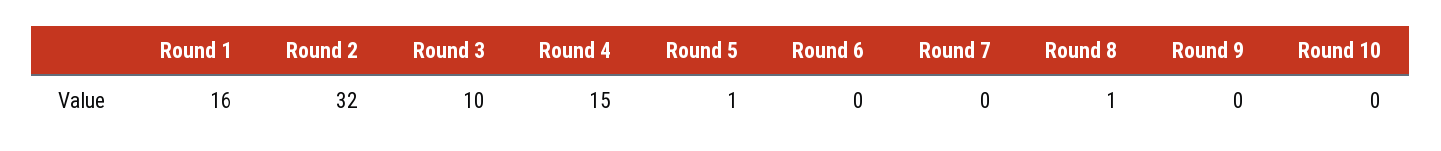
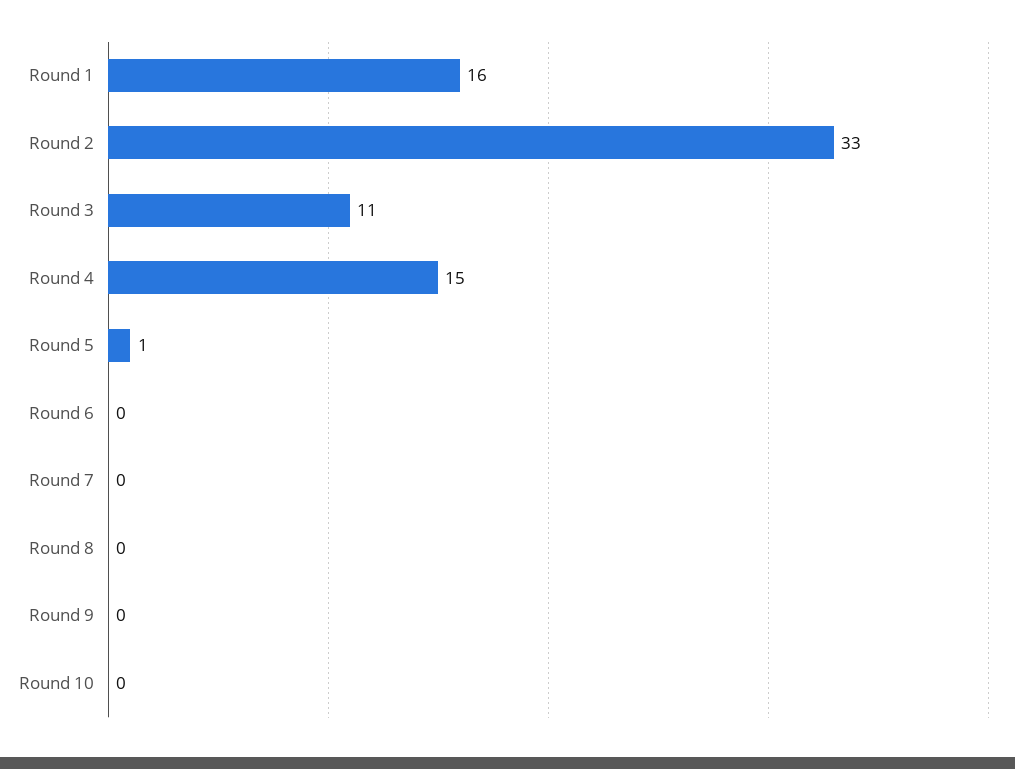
  {
    "Round 1": 16,
-   "Round 2": 32,
+   "Round 2": 33,
-   "Round 3": 10,
+   "Round 3": 11,
    "Round 4": 15,
    "Round 5": 1,
    "Round 6": 0,
    "Round 7": 0,
-   "Round 8": 1,
+   "Round 8": 0,
    "Round 9": 0,
    "Round 10": 0
  }

